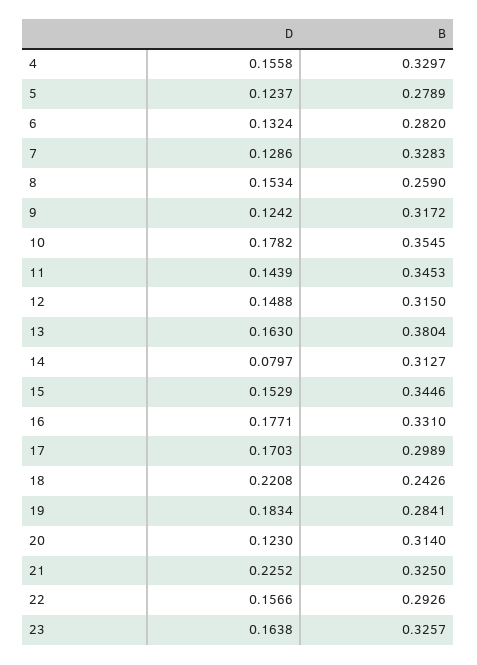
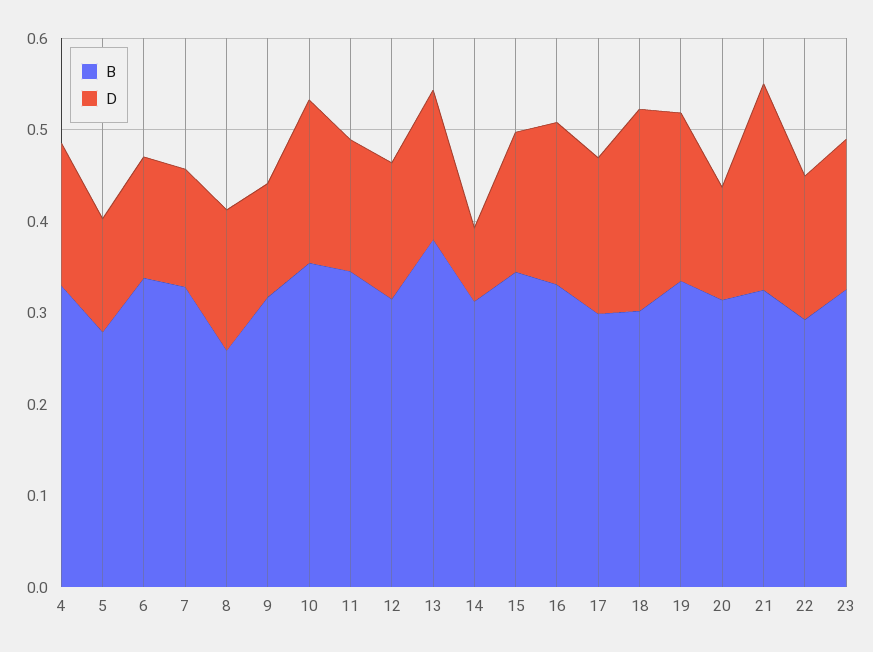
  {
    "D": {
      "4": 0.1558,
      "5": 0.1237,
      "6": 0.1324,
      "7": 0.1286,
      "8": 0.1534,
      "9": 0.1242,
      "10": 0.1782,
      "11": 0.1439,
      "12": 0.1488,
      "13": 0.163,
      "14": 0.0797,
      "15": 0.1529,
      "16": 0.1771,
      "17": 0.1703,
      "18": 0.2208,
      "19": 0.1834,
      "20": 0.123,
      "21": 0.2252,
      "22": 0.1566,
      "23": 0.1638
    },
    "B": {
      "4": 0.3297,
      "5": 0.2789,
-     "6": 0.282,
+     "6": 0.34,
      "7": 0.3283,
      "8": 0.259,
      "9": 0.3172,
      "10": 0.3545,
      "11": 0.3453,
      "12": 0.315,
      "13": 0.3804,
      "14": 0.3127,
      "15": 0.3446,
      "16": 0.331,
      "17": 0.2989,
-     "18": 0.2426,
+     "18": 0.3,
-     "19": 0.2841,
+     "19": 0.34,
      "20": 0.314,
      "21": 0.325,
      "22": 0.2926,
      "23": 0.3257
    }
  }

